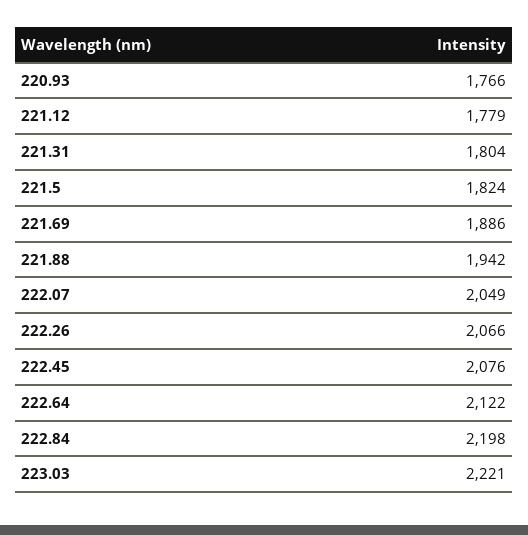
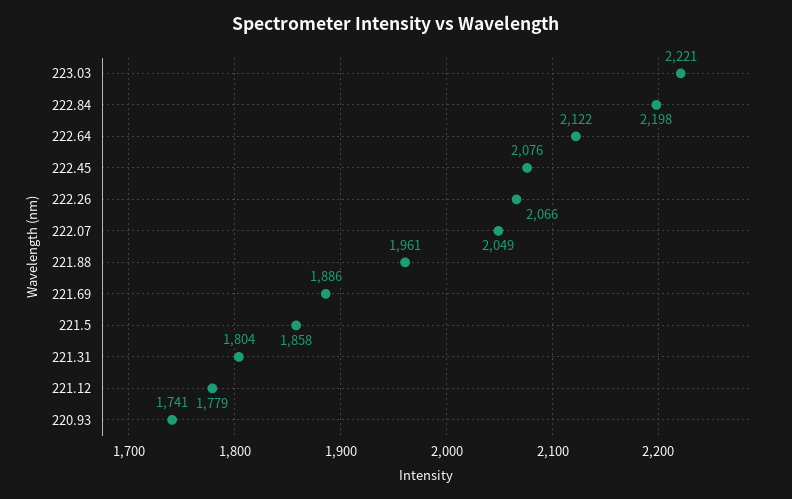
  {
-   "220.93": 1766,
+   "220.93": 1741,
    "221.12": 1779,
    "221.31": 1804,
-   "221.5": 1824,
+   "221.5": 1858,
    "221.69": 1886,
-   "221.88": 1942,
+   "221.88": 1961,
    "222.07": 2049,
    "222.26": 2066,
    "222.45": 2076,
    "222.64": 2122,
    "222.84": 2198,
    "223.03": 2221
  }

